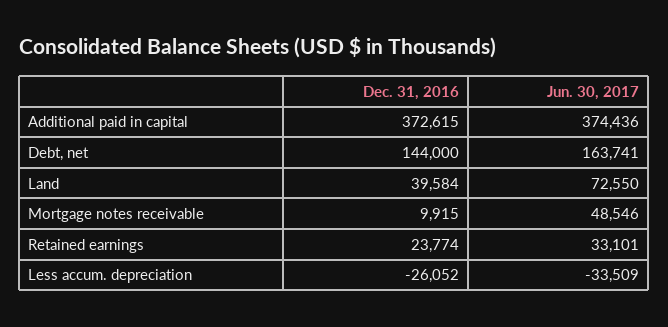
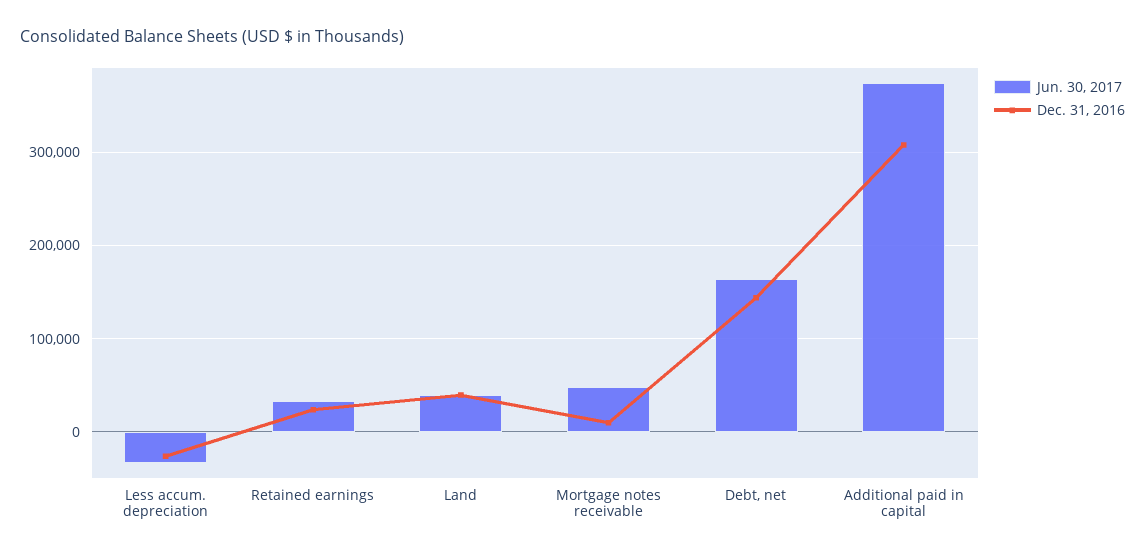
  {
    "Dec. 31, 2016": {
-     "Additional paid in capital": 372615,
+     "Additional paid in capital": 310000,
      "Debt, net": 144000,
      "Land": 39584,
      "Mortgage notes receivable": 9915,
      "Retained earnings": 23774,
      "Less accum. depreciation": -26052
    },
    "Jun. 30, 2017": {
      "Additional paid in capital": 374436,
      "Debt, net": 163741,
-     "Land": 72550,
+     "Land": 40000,
      "Mortgage notes receivable": 48546,
      "Retained earnings": 33101,
      "Less accum. depreciation": -33509
    }
  }

